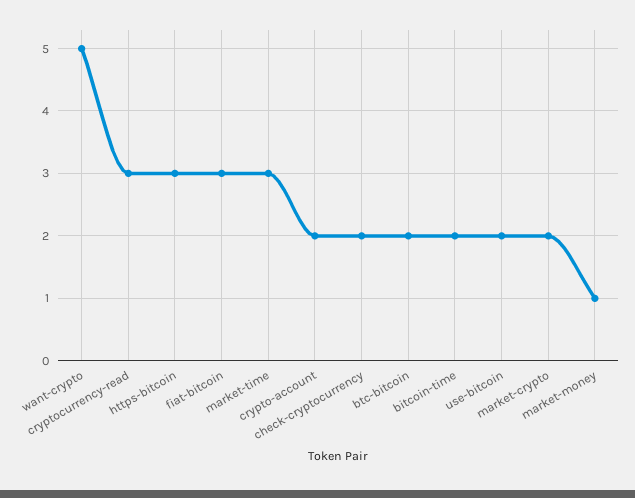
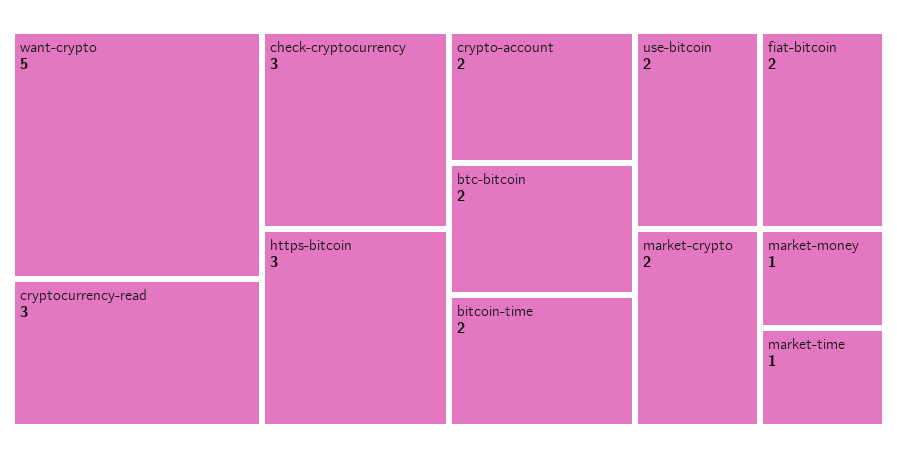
  {
    "want-crypto": 5,
    "cryptocurrency-read": 3,
    "https-bitcoin": 3,
-   "fiat-bitcoin": 3,
+   "fiat-bitcoin": 2,
-   "market-time": 3,
+   "market-time": 1,
    "crypto-account": 2,
-   "check-cryptocurrency": 2,
+   "check-cryptocurrency": 3,
    "btc-bitcoin": 2,
    "bitcoin-time": 2,
    "use-bitcoin": 2,
    "market-crypto": 2,
    "market-money": 1
  }

